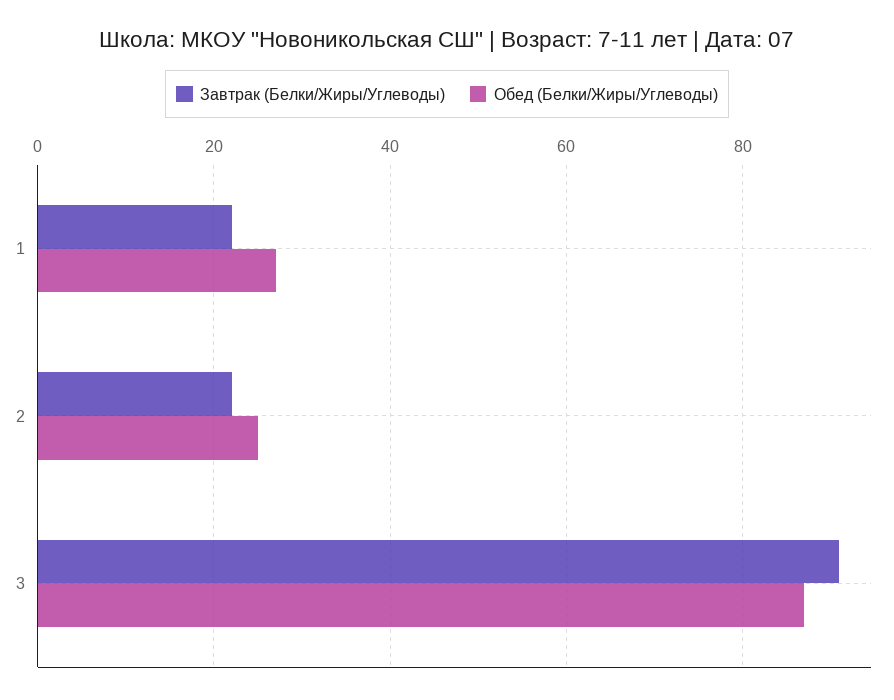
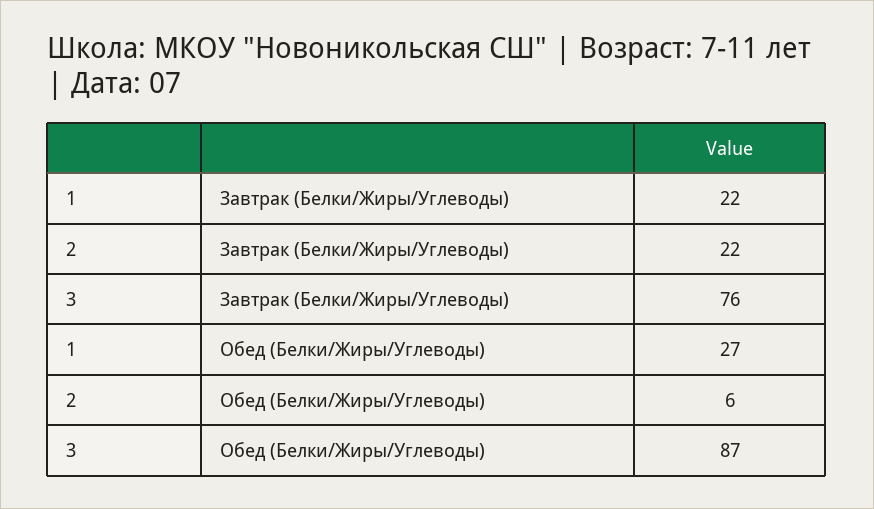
  {
    "Завтрак (Белки/Жиры/Углеводы)": {
      "1": 22,
      "2": 22,
-     "3": 90
+     "3": 76
    },
    "Обед (Белки/Жиры/Углеводы)": {
      "1": 27,
-     "2": 25,
+     "2": 6,
      "3": 87
    }
  }

